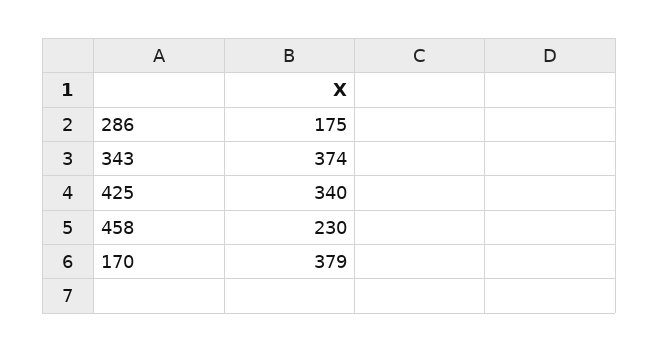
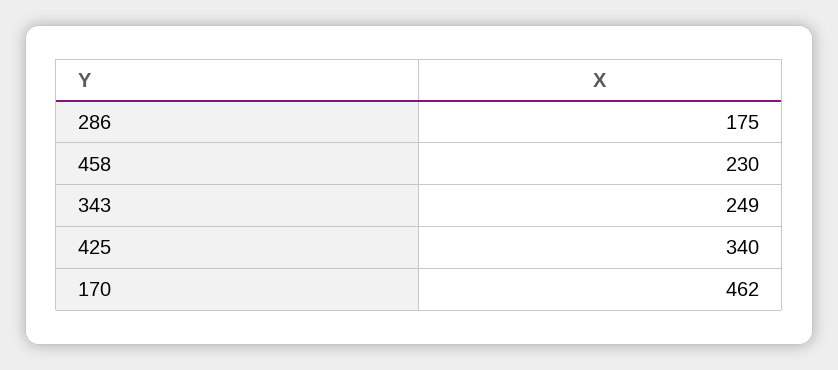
  {
    "286": 175,
-   "343": 374,
+   "343": 249,
    "425": 340,
    "458": 230,
-   "170": 379
+   "170": 462
  }

